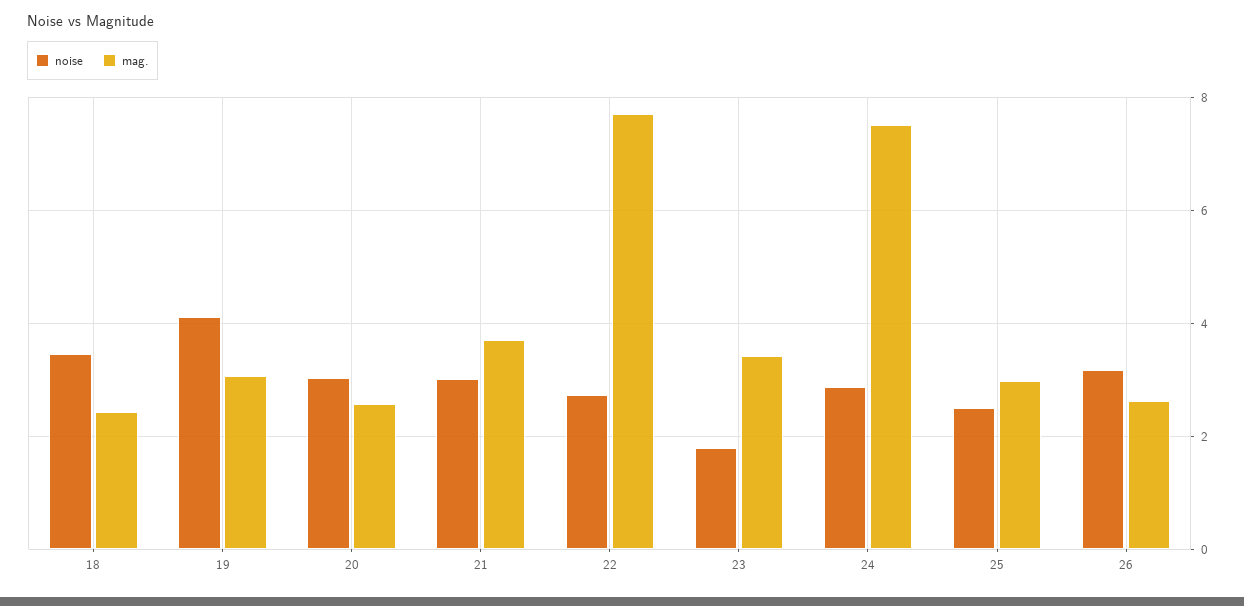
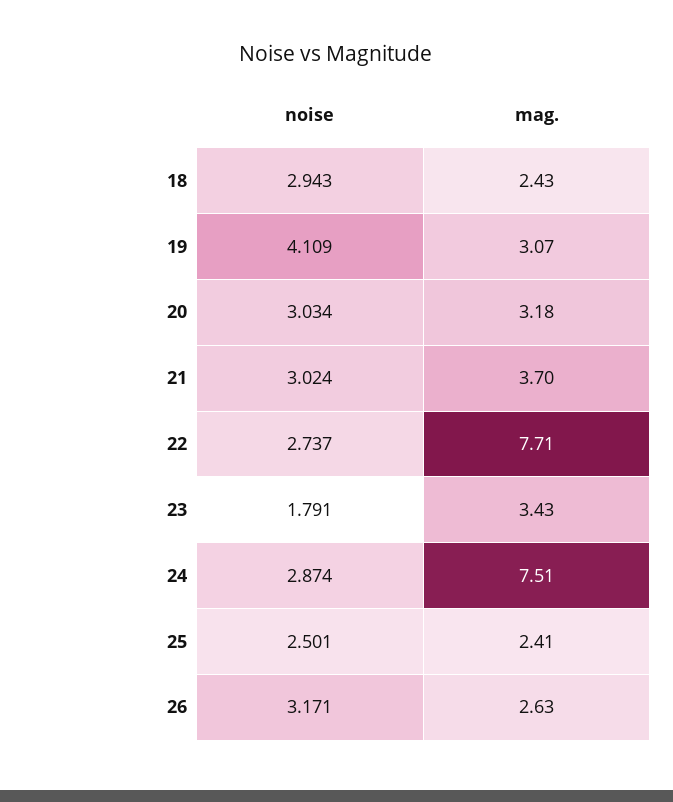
  {
    "noise": {
-     "18": 3.4,
+     "18": 2.943,
      "19": 4.109,
      "20": 3.034,
      "21": 3.024,
      "22": 2.737,
      "23": 1.791,
      "24": 2.874,
      "25": 2.501,
      "26": 3.171
    },
    "mag.": {
      "18": 2.43,
      "19": 3.07,
-     "20": 2.6,
+     "20": 3.18,
      "21": 3.7,
      "22": 7.71,
      "23": 3.43,
      "24": 7.51,
-     "25": 3,
+     "25": 2.41,
      "26": 2.63
    }
  }

